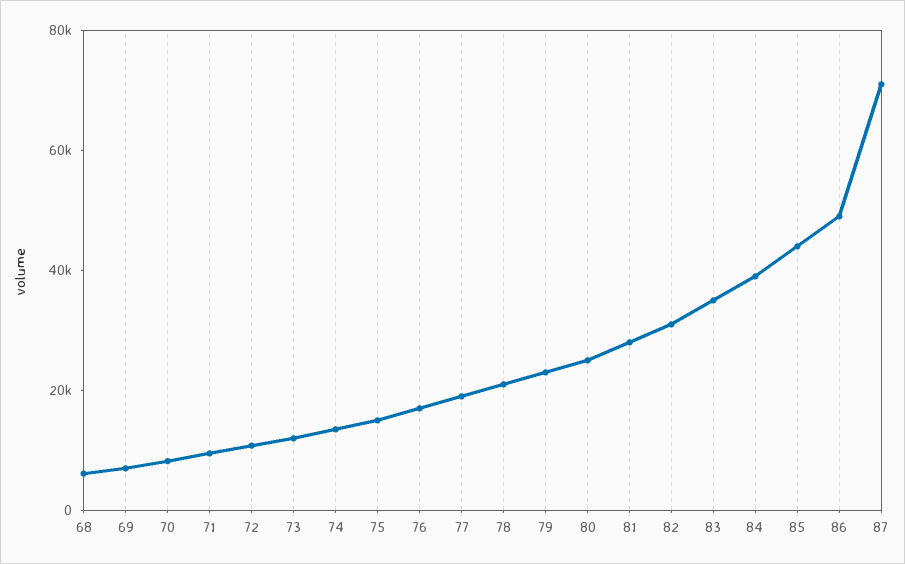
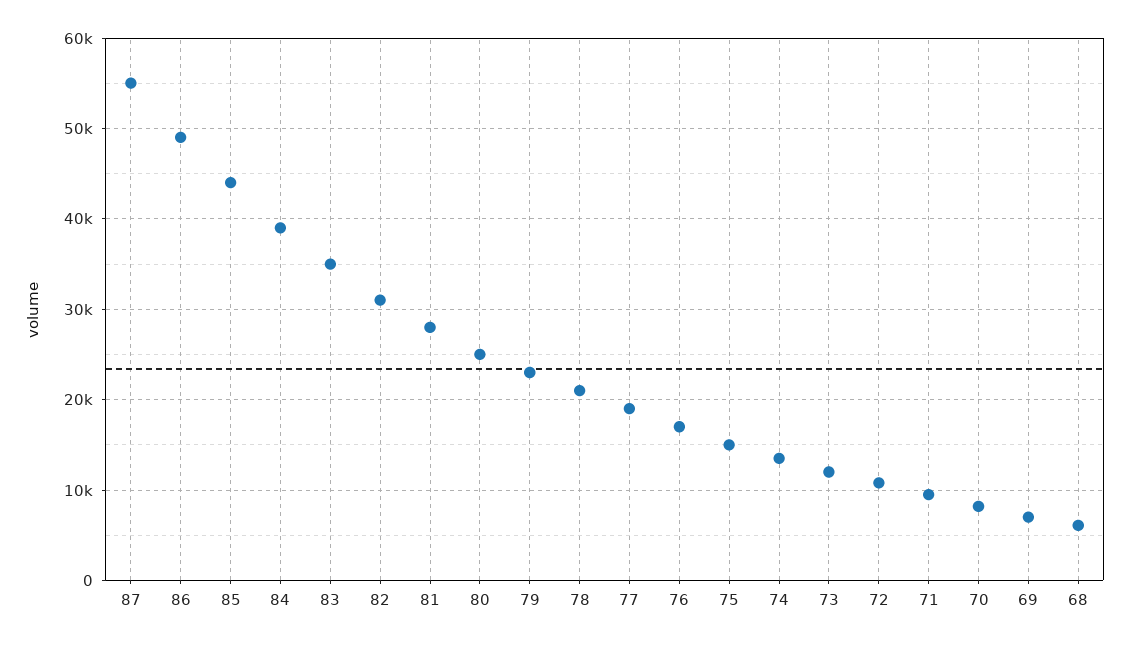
  {
    "68": 6000,
    "69": 7000,
    "70": 8000,
    "71": 10000,
    "72": 11000,
    "73": 12000,
    "74": 14000,
    "75": 15000,
    "76": 17000,
    "77": 19000,
    "78": 21000,
    "79": 23000,
    "80": 25000,
    "81": 28000,
    "82": 31000,
    "83": 35000,
    "84": 39000,
    "85": 44000,
    "86": 49000,
-   "87": 70000
+   "87": 55000
  }

